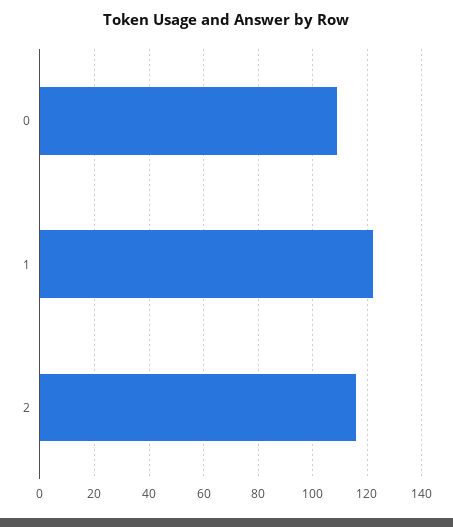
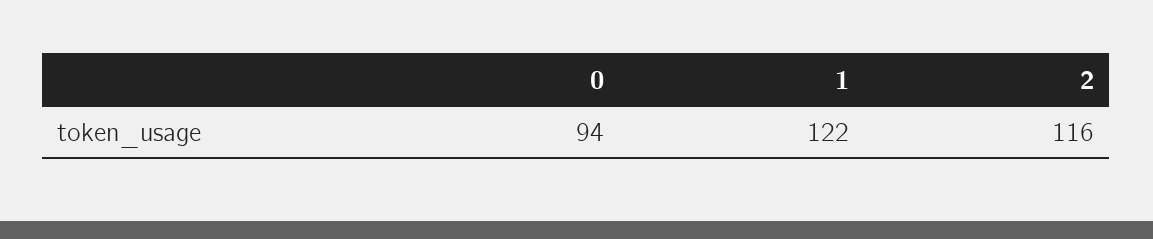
  {
-   "0": 110,
+   "0": 94,
    "1": 122,
    "2": 116
  }

